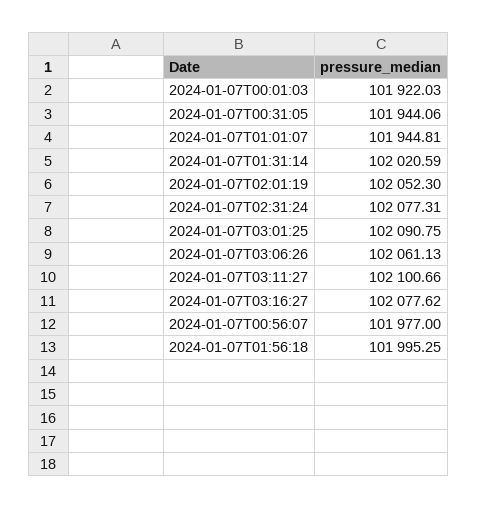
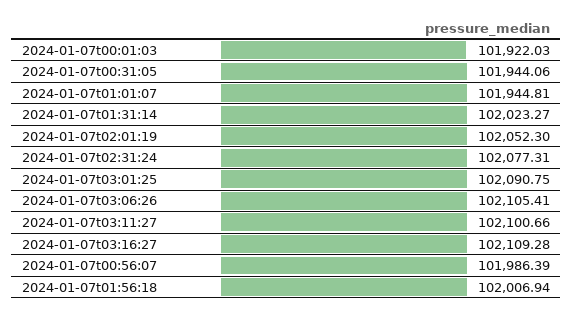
  {
    "2024-01-07T00:01:03": 101922.03,
    "2024-01-07T00:31:05": 101944.06,
    "2024-01-07T01:01:07": 101944.81,
-   "2024-01-07T01:31:14": 102020.59,
+   "2024-01-07T01:31:14": 102023.27,
    "2024-01-07T02:01:19": 102052.3,
    "2024-01-07T02:31:24": 102077.31,
    "2024-01-07T03:01:25": 102090.75,
-   "2024-01-07T03:06:26": 102061.13,
+   "2024-01-07T03:06:26": 102105.41,
    "2024-01-07T03:11:27": 102100.66,
-   "2024-01-07T03:16:27": 102077.62,
+   "2024-01-07T03:16:27": 102109.28,
-   "2024-01-07T00:56:07": 101977,
+   "2024-01-07T00:56:07": 101986.39,
-   "2024-01-07T01:56:18": 101995.25
+   "2024-01-07T01:56:18": 102006.94
  }

